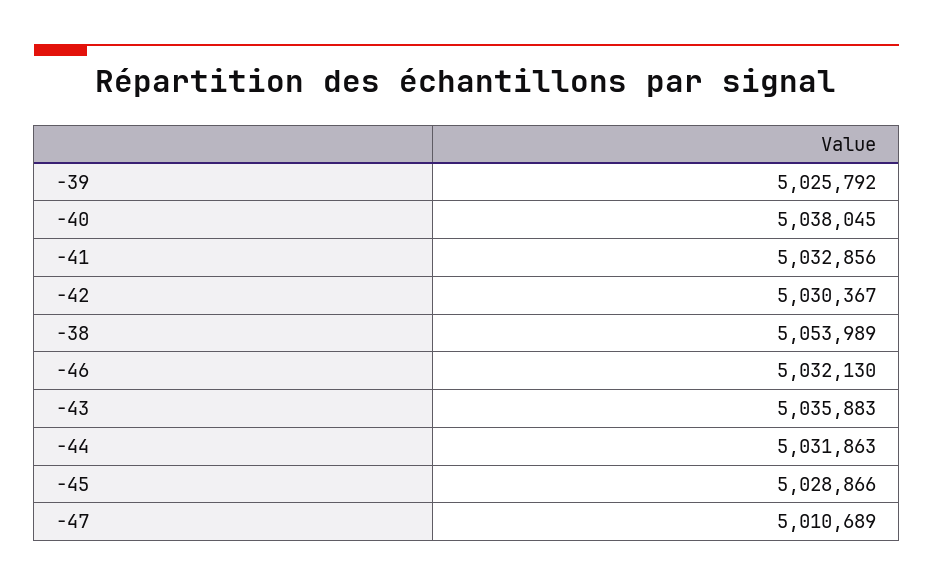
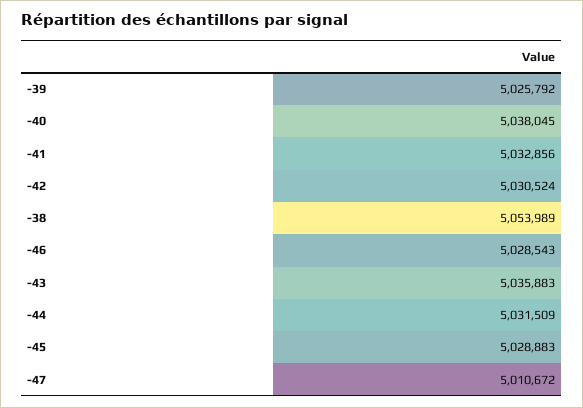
  {
    "-39": 5025792,
    "-40": 5038045,
    "-41": 5032856,
-   "-42": 5030367,
+   "-42": 5030524,
    "-38": 5053989,
-   "-46": 5032130,
+   "-46": 5028543,
    "-43": 5035883,
-   "-44": 5031863,
+   "-44": 5031509,
-   "-45": 5028866,
+   "-45": 5028883,
-   "-47": 5010689
+   "-47": 5010672
  }

